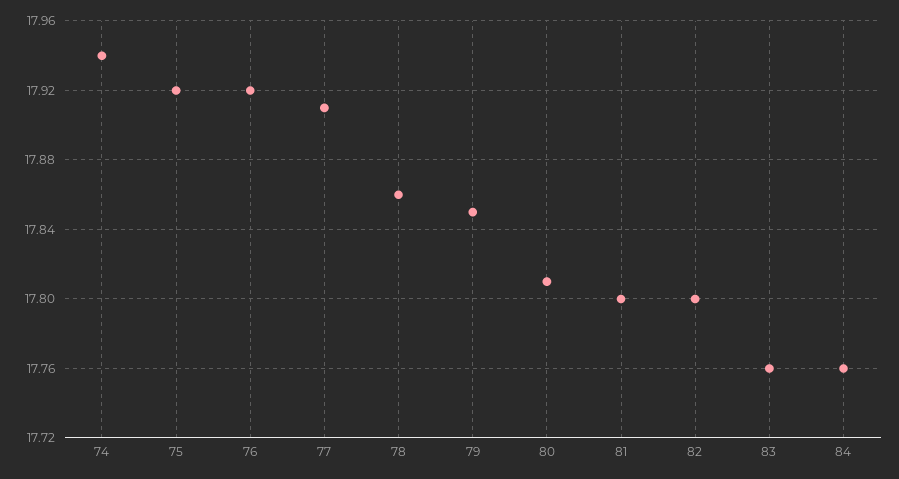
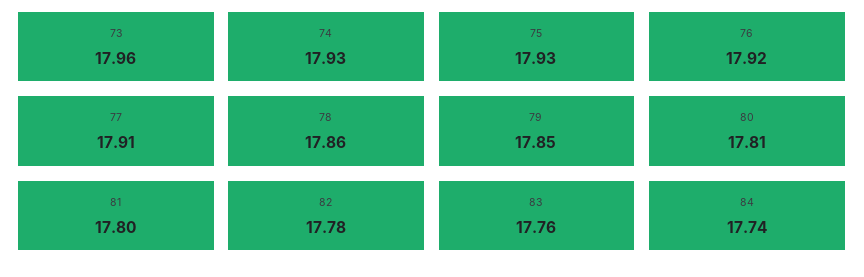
  {
-   "74": 17.94,
+   "74": 17.93,
-   "75": 17.92,
+   "75": 17.93,
    "76": 17.92,
    "77": 17.91,
    "78": 17.86,
    "79": 17.85,
    "80": 17.81,
    "81": 17.8,
-   "82": 17.8,
+   "82": 17.78,
    "83": 17.76,
-   "84": 17.76
+   "84": 17.74,
+   "73": 17.96
  }

